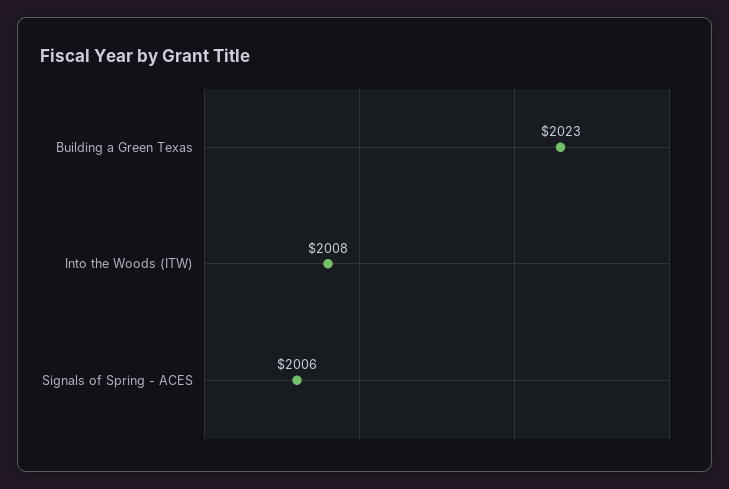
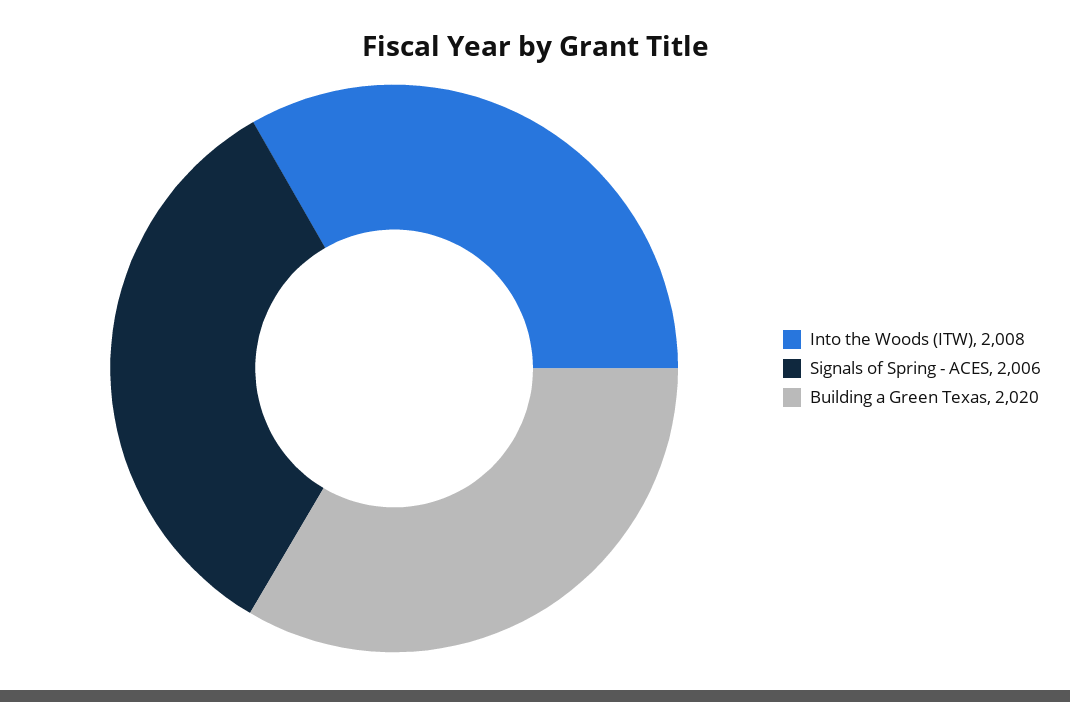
  {
-   "Building a Green Texas": 2023,
+   "Building a Green Texas": 2020,
    "Into the Woods (ITW)": 2008,
    "Signals of Spring - ACES": 2006
  }

